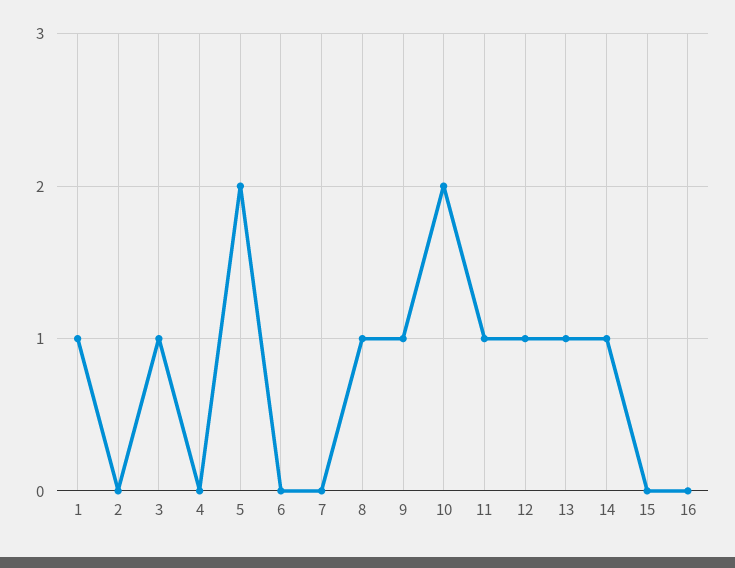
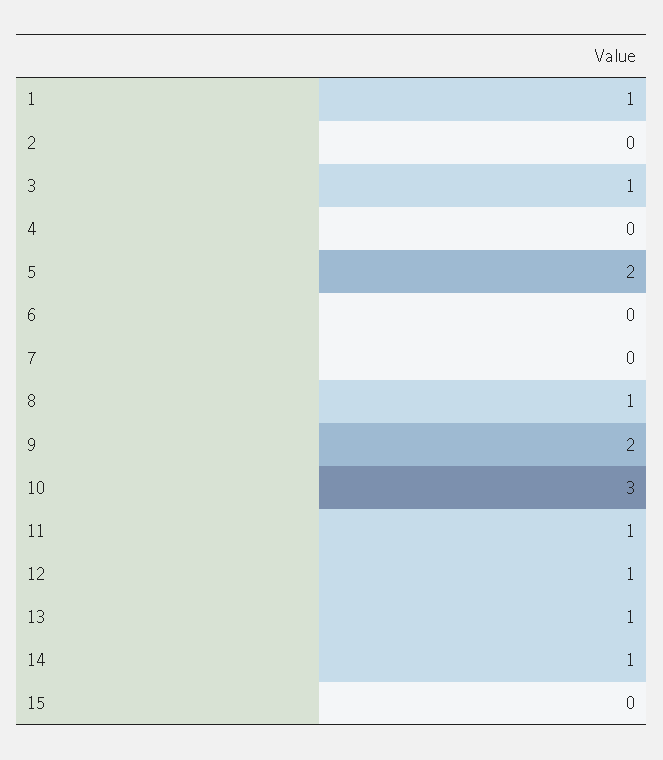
  {
    "1": 1,
    "2": 0,
    "3": 1,
    "4": 0,
    "5": 2,
    "6": 0,
    "7": 0,
    "8": 1,
-   "9": 1,
+   "9": 2,
-   "10": 2,
+   "10": 3,
    "11": 1,
    "12": 1,
    "13": 1,
    "14": 1,
-   "15": 0,
+   "15": 0
-   "16": 0
  }

